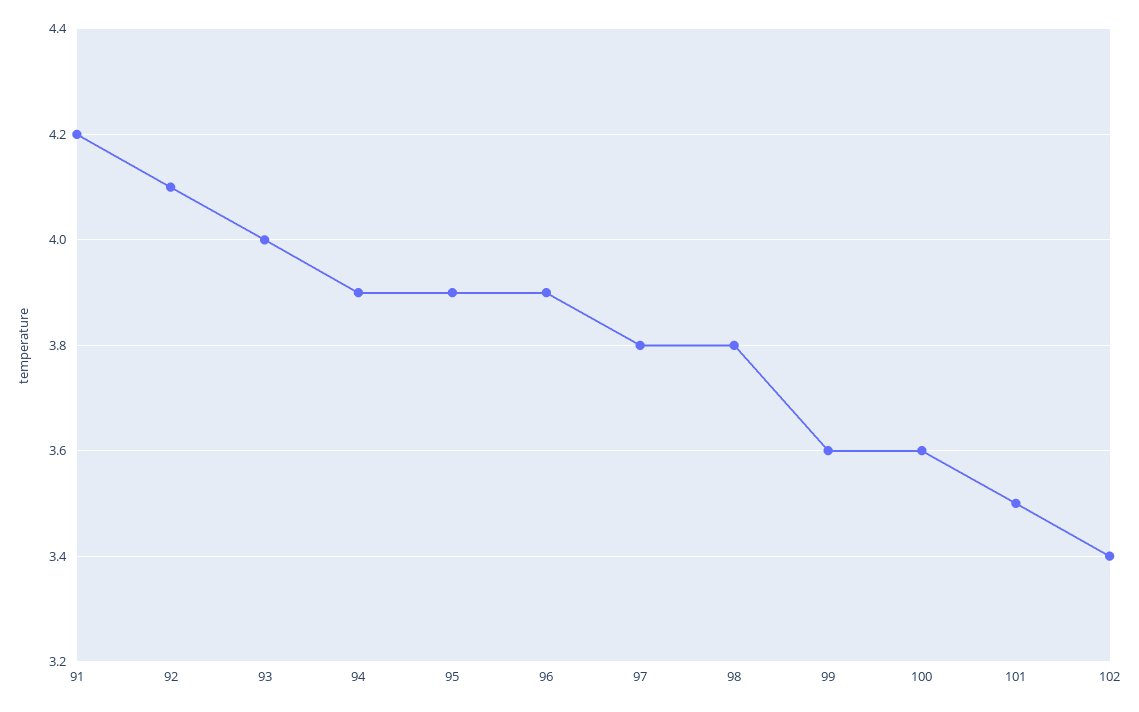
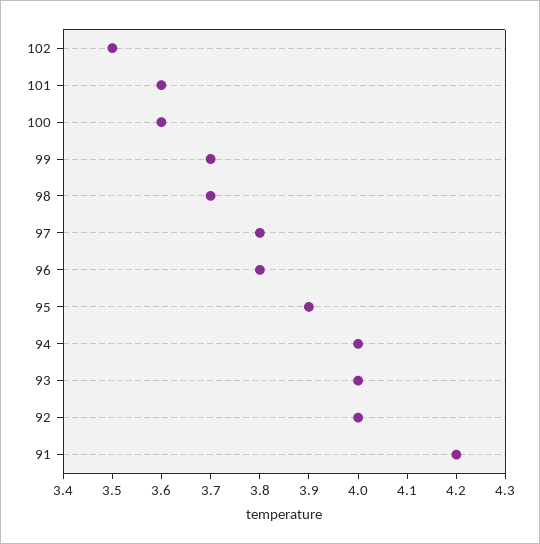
  {
    "91": 4.2,
-   "92": 4.1,
+   "92": 4,
    "93": 4,
-   "94": 3.9,
+   "94": 4,
    "95": 3.9,
-   "96": 3.9,
+   "96": 3.8,
    "97": 3.8,
-   "98": 3.8,
+   "98": 3.7,
-   "99": 3.6,
+   "99": 3.7,
    "100": 3.6,
-   "101": 3.5,
+   "101": 3.6,
-   "102": 3.4
+   "102": 3.5
  }

